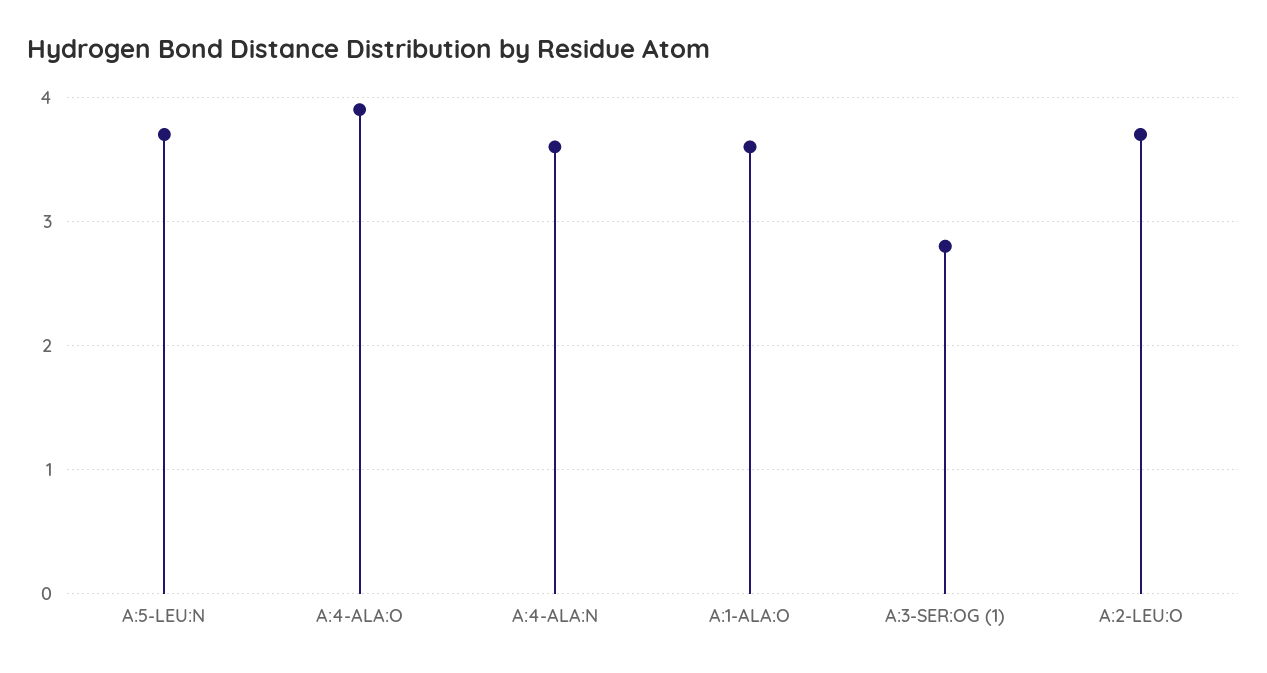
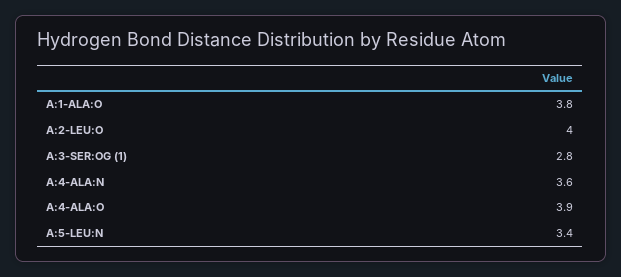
  {
-   "A:5-LEU:N": 3.7,
+   "A:5-LEU:N": 3.4,
    "A:4-ALA:O": 3.9,
    "A:4-ALA:N": 3.6,
-   "A:1-ALA:O": 3.6,
+   "A:1-ALA:O": 3.8,
    "A:3-SER:OG (1)": 2.8,
-   "A:2-LEU:O": 3.7
+   "A:2-LEU:O": 4
  }

